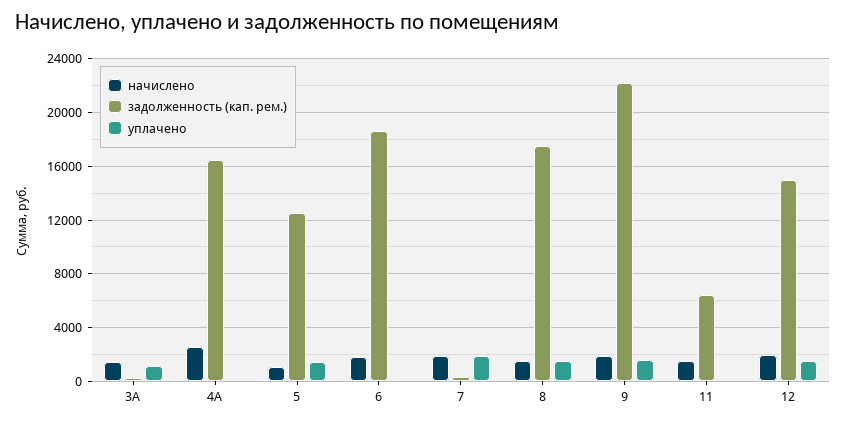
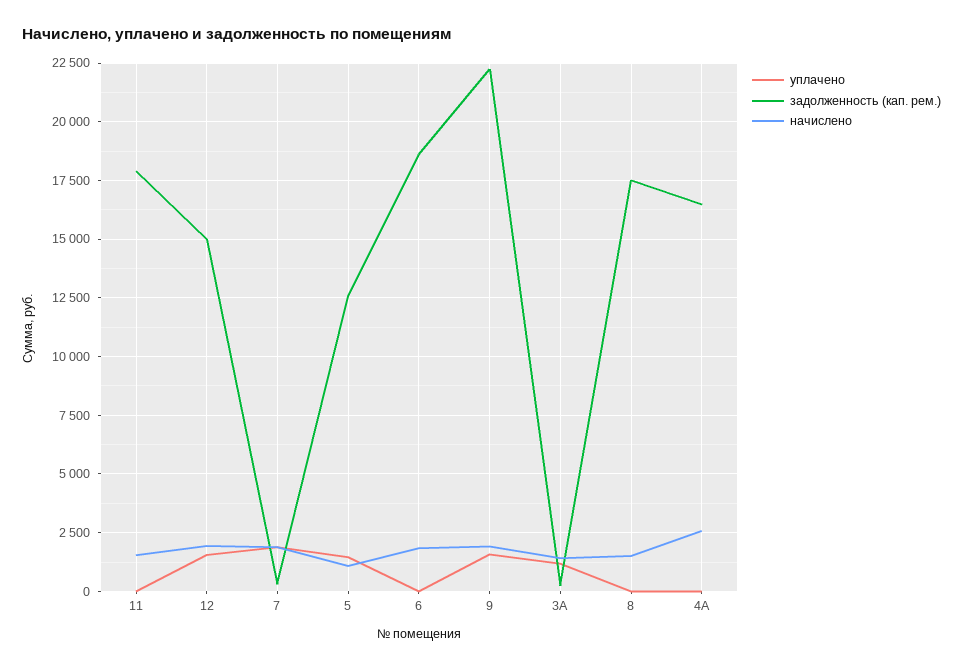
  {
    "начислено": {
      "3А": 1500,
      "4А": 2500,
      "5": 1000,
      "6": 2000,
      "7": 2000,
      "8": 1500,
      "9": 2000,
      "11": 1500,
      "12": 2000
    },
    "задолженность (кап. рем.)": {
      "3А": 0,
      "4А": 16500,
      "5": 12500,
      "6": 18500,
      "7": 500,
      "8": 17500,
      "9": 22000,
-     "11": 6500,
+     "11": 18000,
      "12": 15000
    },
    "уплачено": {
      "3А": 1000,
      "4А": 0,
      "5": 1500,
      "6": 0,
      "7": 2000,
-     "8": 1500,
+     "8": 0,
      "9": 1500,
      "11": 0,
      "12": 1500
    }
  }

